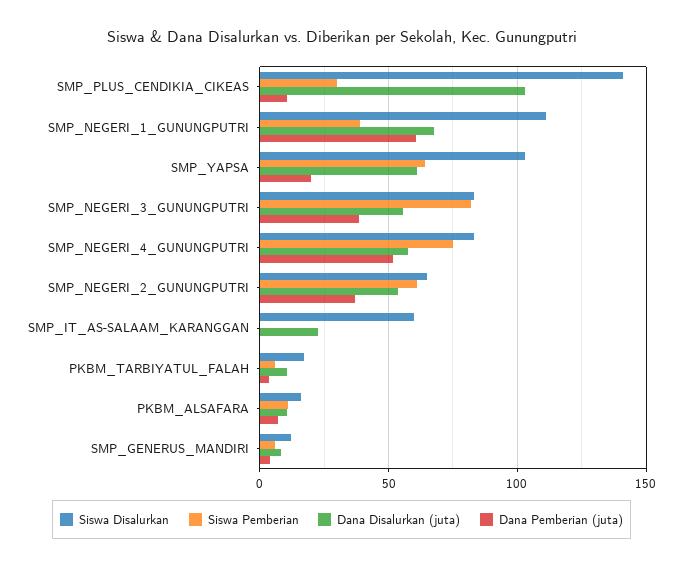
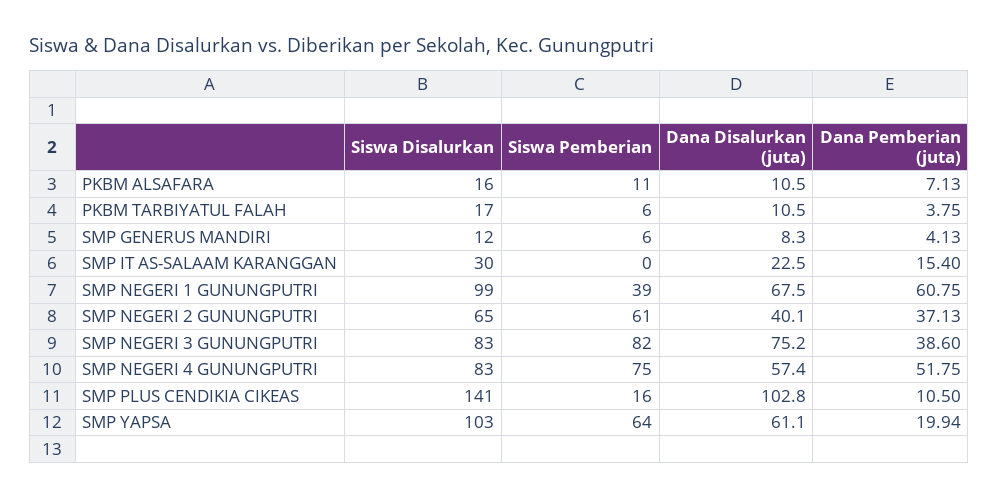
  {
    "Siswa Disalurkan": {
      "SMP_PLUS_CENDIKIA_CIKEAS": 141,
-     "SMP_NEGERI_1_GUNUNGPUTRI": 110,
+     "SMP_NEGERI_1_GUNUNGPUTRI": 99,
      "SMP_YAPSA": 103,
      "SMP_NEGERI_3_GUNUNGPUTRI": 83,
      "SMP_NEGERI_4_GUNUNGPUTRI": 83,
      "SMP_NEGERI_2_GUNUNGPUTRI": 65,
-     "SMP_IT_AS-SALAAM_KARANGGAN": 60,
+     "SMP_IT_AS-SALAAM_KARANGGAN": 30,
      "PKBM_TARBIYATUL_FALAH": 17,
      "PKBM_ALSAFARA": 16,
      "SMP_GENERUS_MANDIRI": 12
    },
    "Siswa Pemberian": {
-     "SMP_PLUS_CENDIKIA_CIKEAS": 30,
+     "SMP_PLUS_CENDIKIA_CIKEAS": 16,
      "SMP_NEGERI_1_GUNUNGPUTRI": 39,
      "SMP_YAPSA": 64,
      "SMP_NEGERI_3_GUNUNGPUTRI": 82,
      "SMP_NEGERI_4_GUNUNGPUTRI": 75,
      "SMP_NEGERI_2_GUNUNGPUTRI": 61,
      "SMP_IT_AS-SALAAM_KARANGGAN": 0,
      "PKBM_TARBIYATUL_FALAH": 6,
      "PKBM_ALSAFARA": 11,
      "SMP_GENERUS_MANDIRI": 6
    },
    "Dana Disalurkan (juta)": {
      "SMP_PLUS_CENDIKIA_CIKEAS": 102.8,
      "SMP_NEGERI_1_GUNUNGPUTRI": 67.5,
      "SMP_YAPSA": 61.1,
-     "SMP_NEGERI_3_GUNUNGPUTRI": 55,
+     "SMP_NEGERI_3_GUNUNGPUTRI": 75.2,
      "SMP_NEGERI_4_GUNUNGPUTRI": 57.4,
-     "SMP_NEGERI_2_GUNUNGPUTRI": 55,
+     "SMP_NEGERI_2_GUNUNGPUTRI": 40.1,
      "SMP_IT_AS-SALAAM_KARANGGAN": 22.5,
      "PKBM_TARBIYATUL_FALAH": 10.5,
      "PKBM_ALSAFARA": 10.5,
      "SMP_GENERUS_MANDIRI": 8.3
    },
    "Dana Pemberian (juta)": {
      "SMP_PLUS_CENDIKIA_CIKEAS": 10.5,
      "SMP_NEGERI_1_GUNUNGPUTRI": 60.75,
      "SMP_YAPSA": 19.94,
      "SMP_NEGERI_3_GUNUNGPUTRI": 38.6,
      "SMP_NEGERI_4_GUNUNGPUTRI": 51.75,
      "SMP_NEGERI_2_GUNUNGPUTRI": 37.13,
-     "SMP_IT_AS-SALAAM_KARANGGAN": 0,
+     "SMP_IT_AS-SALAAM_KARANGGAN": 15.4,
      "PKBM_TARBIYATUL_FALAH": 3.75,
      "PKBM_ALSAFARA": 7.13,
      "SMP_GENERUS_MANDIRI": 4.13
    }
  }

